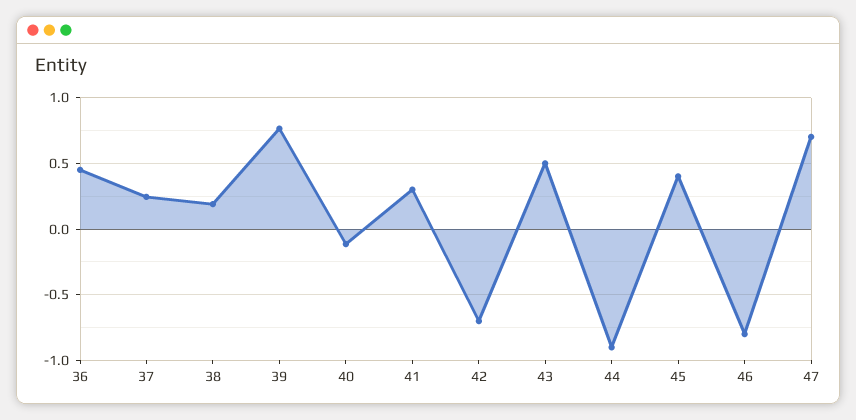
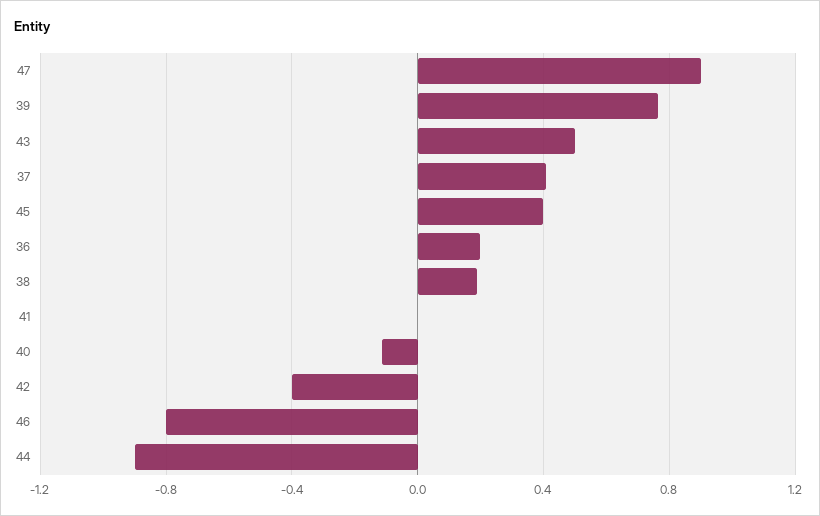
  {
-   "36": 0.45,
+   "36": 0.2,
-   "37": 0.25,
+   "37": 0.4,
    "38": 0.2,
    "39": 0.75,
    "40": -0.1,
-   "41": 0.3,
+   "41": 0,
-   "42": -0.7,
+   "42": -0.4,
    "43": 0.5,
    "44": -0.9,
    "45": 0.4,
    "46": -0.8,
-   "47": 0.7
+   "47": 0.9
  }

